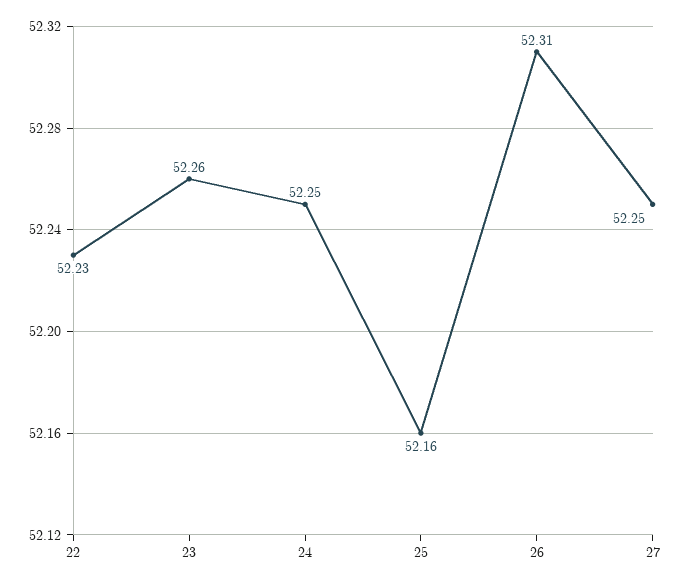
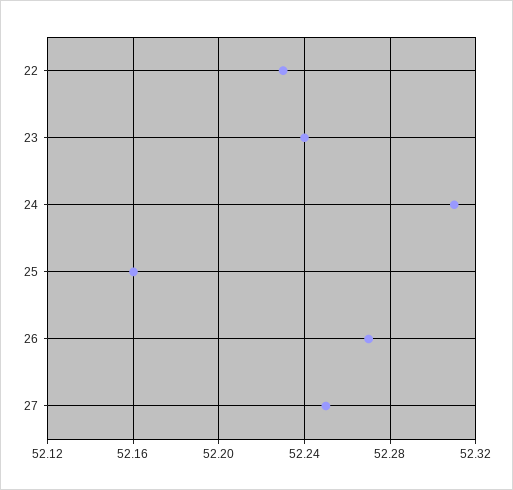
  {
    "22": 52.23,
-   "23": 52.26,
+   "23": 52.24,
-   "24": 52.25,
+   "24": 52.31,
    "25": 52.16,
-   "26": 52.31,
+   "26": 52.27,
    "27": 52.25
  }

